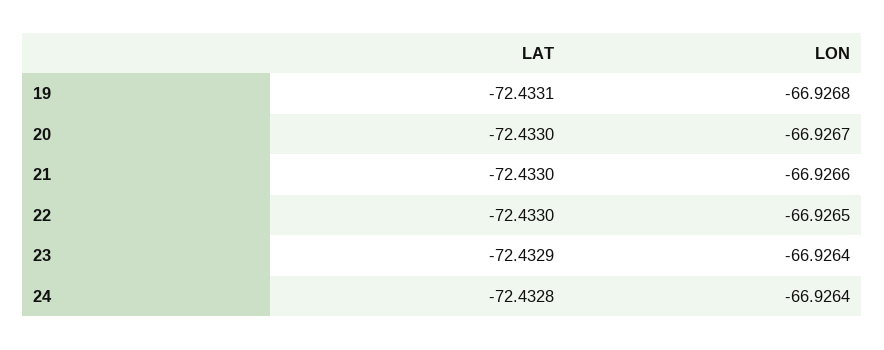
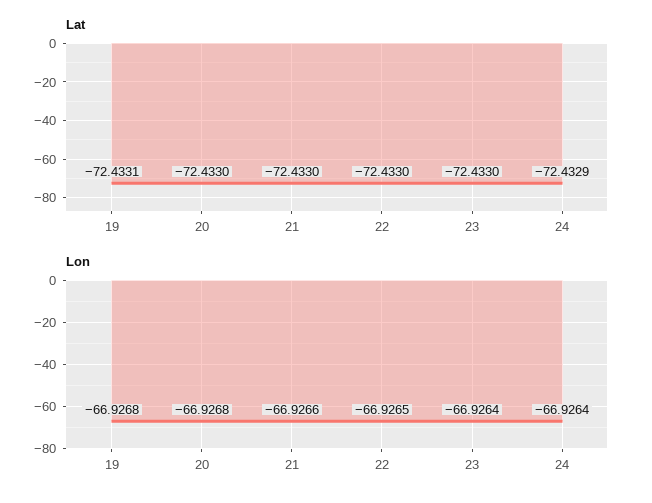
  {
    "LAT": {
      "19": -72.4331,
      "20": -72.433,
      "21": -72.433,
      "22": -72.433,
-     "23": -72.4329,
+     "23": -72.433,
-     "24": -72.4328
+     "24": -72.4329
    },
    "LON": {
      "19": -66.9268,
-     "20": -66.9267,
+     "20": -66.9268,
      "21": -66.9266,
      "22": -66.9265,
      "23": -66.9264,
      "24": -66.9264
    }
  }

